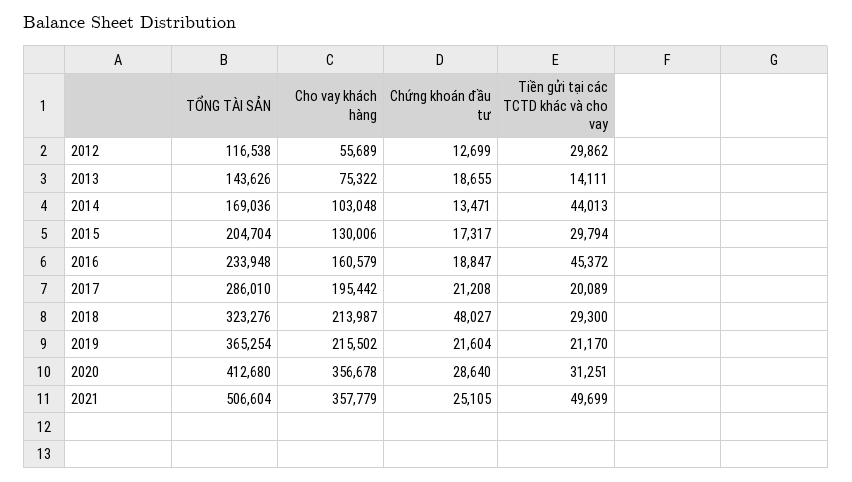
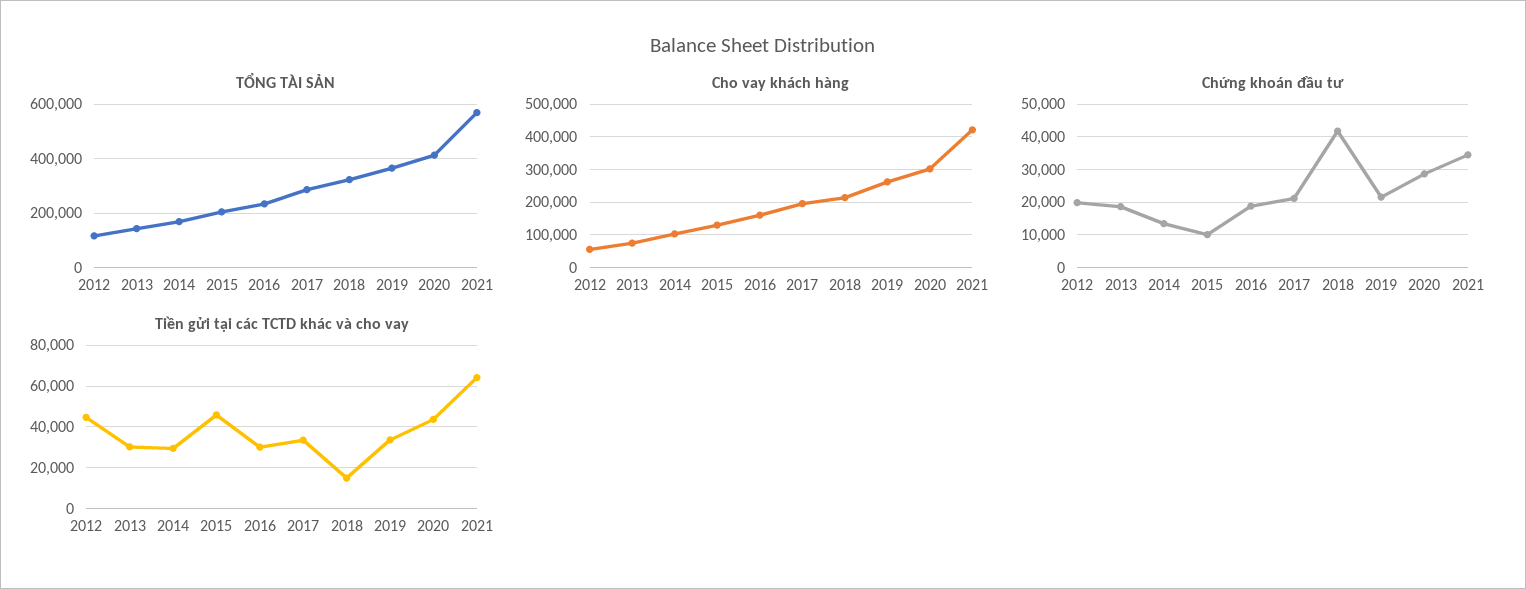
  {
    "TỔNG TÀI SẢN": {
      "2012": 116538,
      "2013": 143626,
      "2014": 169036,
      "2015": 204704,
      "2016": 233948,
      "2017": 286010,
      "2018": 323276,
      "2019": 365254,
      "2020": 412680,
-     "2021": 506604
+     "2021": 575000
    },
    "Cho vay khách hàng": {
      "2012": 55689,
      "2013": 75322,
      "2014": 103048,
      "2015": 130006,
      "2016": 160579,
      "2017": 195442,
      "2018": 213987,
-     "2019": 215502,
+     "2019": 260000,
-     "2020": 356678,
+     "2020": 300000,
-     "2021": 357779
+     "2021": 420000
    },
    "Chứng khoán đầu tư": {
-     "2012": 12699,
+     "2012": 20000,
      "2013": 18655,
      "2014": 13471,
-     "2015": 17317,
+     "2015": 10000,
      "2016": 18847,
      "2017": 21208,
-     "2018": 48027,
+     "2018": 42000,
      "2019": 21604,
      "2020": 28640,
-     "2021": 25105
+     "2021": 34000
    },
    "Tiền gửi tại các TCTD khác và cho vay": {
-     "2012": 29862,
+     "2012": 45000,
-     "2013": 14111,
+     "2013": 30000,
-     "2014": 44013,
+     "2014": 30000,
-     "2015": 29794,
+     "2015": 45000,
-     "2016": 45372,
+     "2016": 30000,
-     "2017": 20089,
+     "2017": 35000,
-     "2018": 29300,
+     "2018": 15000,
-     "2019": 21170,
+     "2019": 35000,
-     "2020": 31251,
+     "2020": 45000,
-     "2021": 49699
+     "2021": 65000
    }
  }

